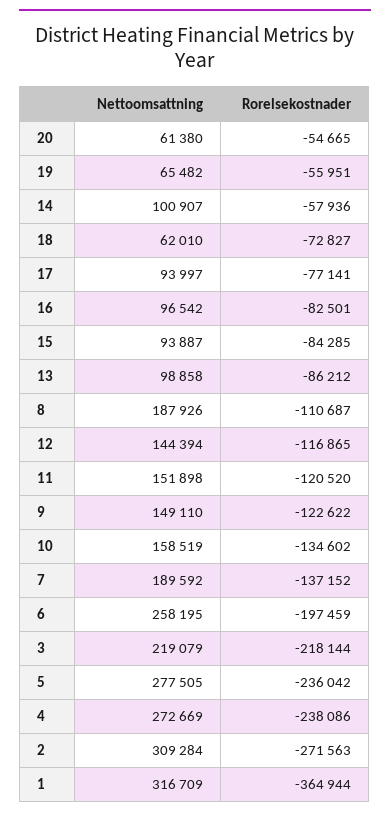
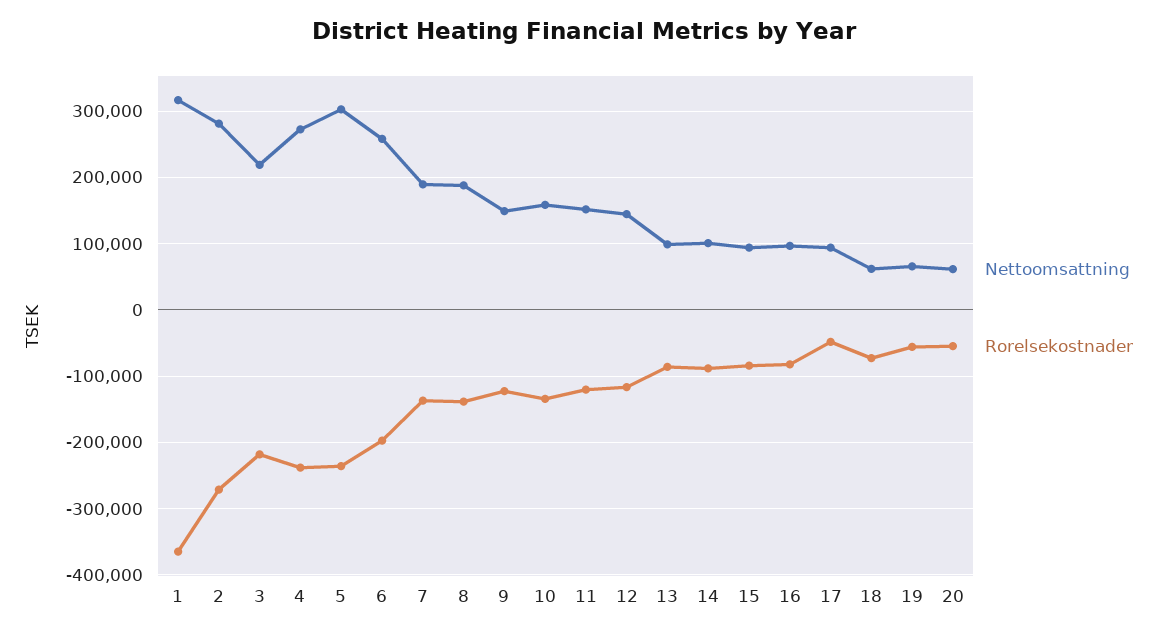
  {
    "Nettoomsattning": {
      "20": 61380,
      "19": 65482,
      "14": 100907,
      "18": 62010,
      "17": 93997,
      "16": 96542,
      "15": 93887,
      "13": 98858,
      "8": 187926,
      "12": 144394,
      "11": 151898,
      "9": 149110,
      "10": 158519,
      "7": 189592,
      "6": 258195,
      "3": 219079,
-     "5": 277505,
+     "5": 300000,
      "4": 272669,
-     "2": 309284,
+     "2": 280000,
      "1": 316709
    },
    "Rorelsekostnader": {
      "20": -54665,
      "19": -55951,
-     "14": -57936,
+     "14": -90000,
      "18": -72827,
-     "17": -77141,
+     "17": -50000,
      "16": -82501,
      "15": -84285,
      "13": -86212,
-     "8": -110687,
+     "8": -140000,
      "12": -116865,
      "11": -120520,
      "9": -122622,
      "10": -134602,
      "7": -137152,
      "6": -197459,
      "3": -218144,
      "5": -236042,
      "4": -238086,
      "2": -271563,
      "1": -364944
    }
  }

